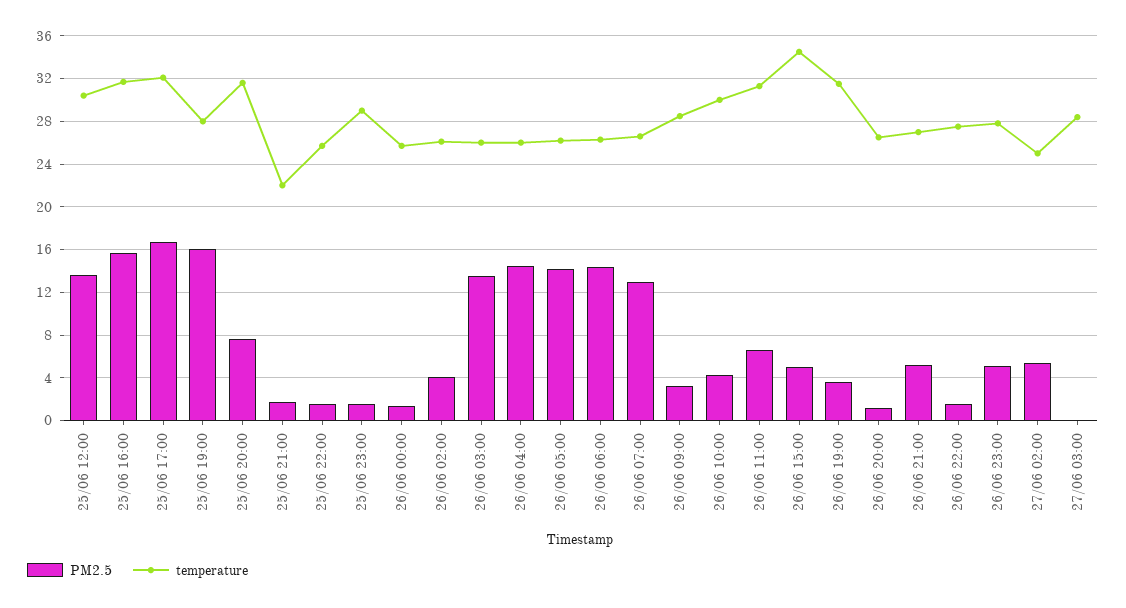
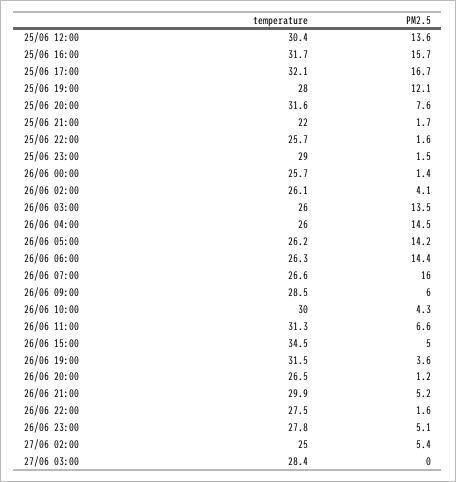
  {
    "PM2.5": {
      "25/06 12:00": 13.6,
      "25/06 16:00": 15.7,
      "25/06 17:00": 16.7,
-     "25/06 19:00": 16,
+     "25/06 19:00": 12.1,
      "25/06 20:00": 7.6,
      "25/06 21:00": 1.7,
      "25/06 22:00": 1.6,
      "25/06 23:00": 1.5,
      "26/06 00:00": 1.4,
      "26/06 02:00": 4.1,
      "26/06 03:00": 13.5,
      "26/06 04:00": 14.5,
      "26/06 05:00": 14.2,
      "26/06 06:00": 14.4,
-     "26/06 07:00": 13,
+     "26/06 07:00": 16,
-     "26/06 09:00": 3,
+     "26/06 09:00": 6,
      "26/06 10:00": 4.3,
      "26/06 11:00": 6.6,
      "26/06 15:00": 5,
      "26/06 19:00": 3.6,
      "26/06 20:00": 1.2,
      "26/06 21:00": 5.2,
      "26/06 22:00": 1.6,
      "26/06 23:00": 5.1,
      "27/06 02:00": 5.4,
      "27/06 03:00": 0
    },
    "temperature": {
      "25/06 12:00": 30.4,
      "25/06 16:00": 31.7,
      "25/06 17:00": 32.1,
      "25/06 19:00": 28,
      "25/06 20:00": 31.6,
      "25/06 21:00": 22,
      "25/06 22:00": 25.7,
      "25/06 23:00": 29,
      "26/06 00:00": 25.7,
      "26/06 02:00": 26.1,
      "26/06 03:00": 26,
      "26/06 04:00": 26,
      "26/06 05:00": 26.2,
      "26/06 06:00": 26.3,
      "26/06 07:00": 26.6,
      "26/06 09:00": 28.5,
      "26/06 10:00": 30,
      "26/06 11:00": 31.3,
      "26/06 15:00": 34.5,
      "26/06 19:00": 31.5,
      "26/06 20:00": 26.5,
-     "26/06 21:00": 27,
+     "26/06 21:00": 29.9,
      "26/06 22:00": 27.5,
      "26/06 23:00": 27.8,
      "27/06 02:00": 25,
      "27/06 03:00": 28.4
    }
  }

